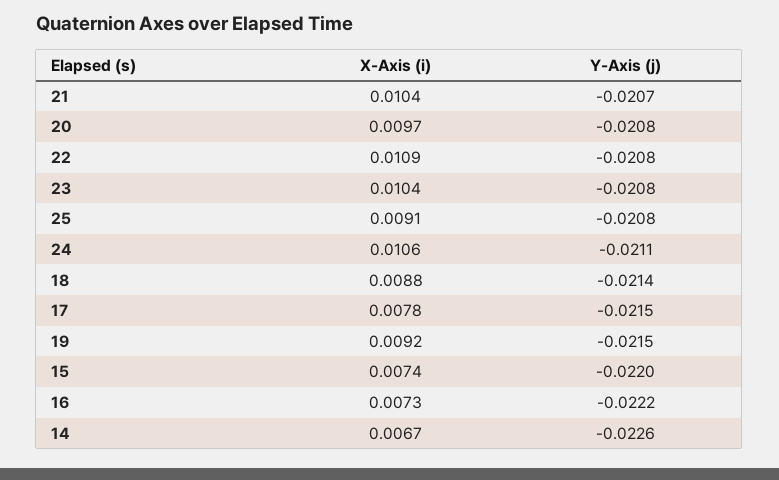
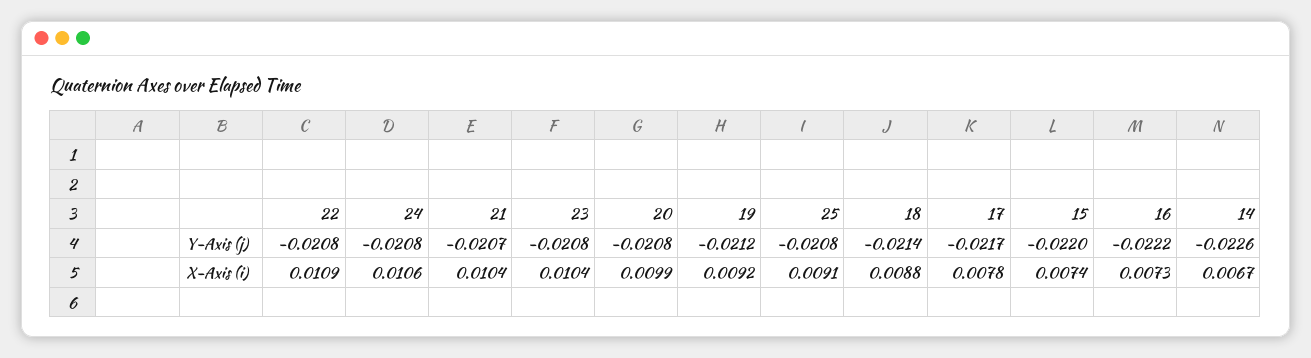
  {
    "X-Axis (i)": {
      "21": 0.0104,
-     "20": 0.0097,
+     "20": 0.0099,
      "22": 0.0109,
      "23": 0.0104,
      "25": 0.0091,
      "24": 0.0106,
      "18": 0.0088,
      "17": 0.0078,
      "19": 0.0092,
      "15": 0.0074,
      "16": 0.0073,
      "14": 0.0067
    },
    "Y-Axis (j)": {
      "21": -0.0207,
      "20": -0.0208,
      "22": -0.0208,
      "23": -0.0208,
      "25": -0.0208,
-     "24": -0.0211,
+     "24": -0.0208,
      "18": -0.0214,
-     "17": -0.0215,
+     "17": -0.0217,
-     "19": -0.0215,
+     "19": -0.0212,
      "15": -0.022,
      "16": -0.0222,
      "14": -0.0226
    }
  }

